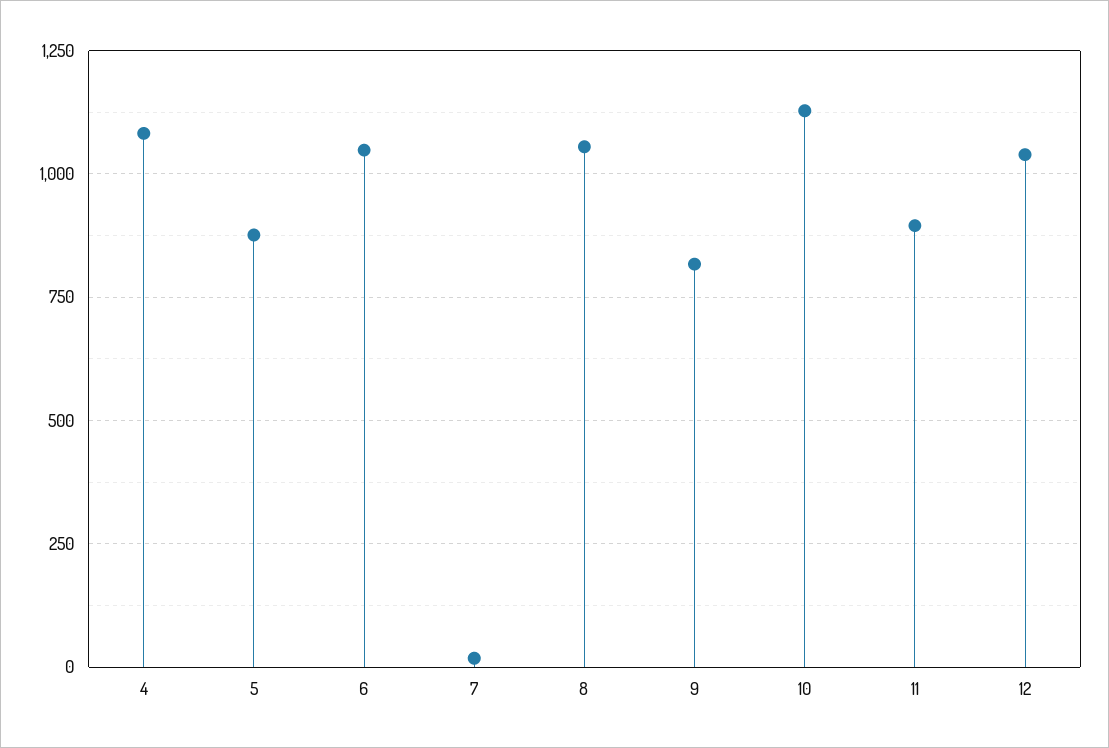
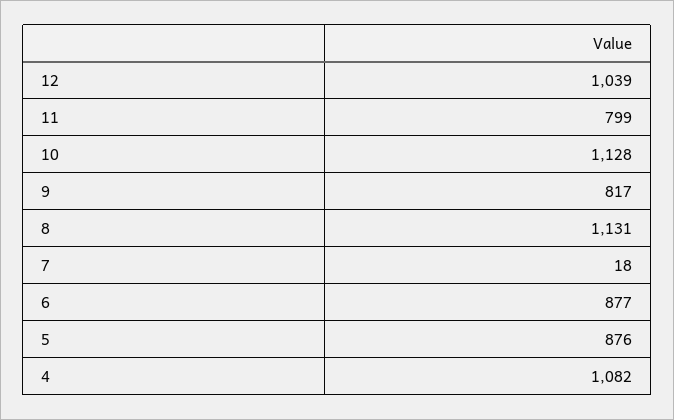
  {
    "4": 1082,
    "5": 876,
-   "6": 1050,
+   "6": 877,
    "7": 18,
-   "8": 1050,
+   "8": 1131,
    "9": 817,
    "10": 1128,
-   "11": 900,
+   "11": 799,
    "12": 1039
  }

